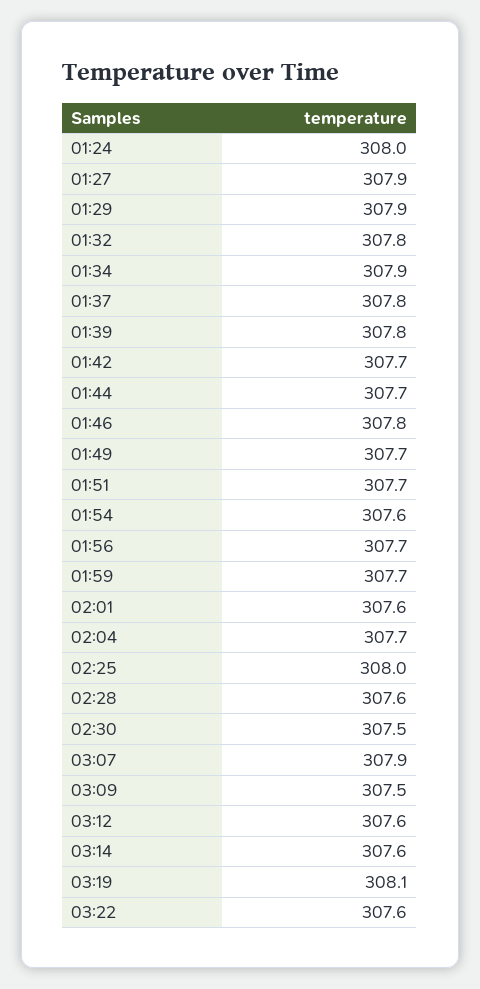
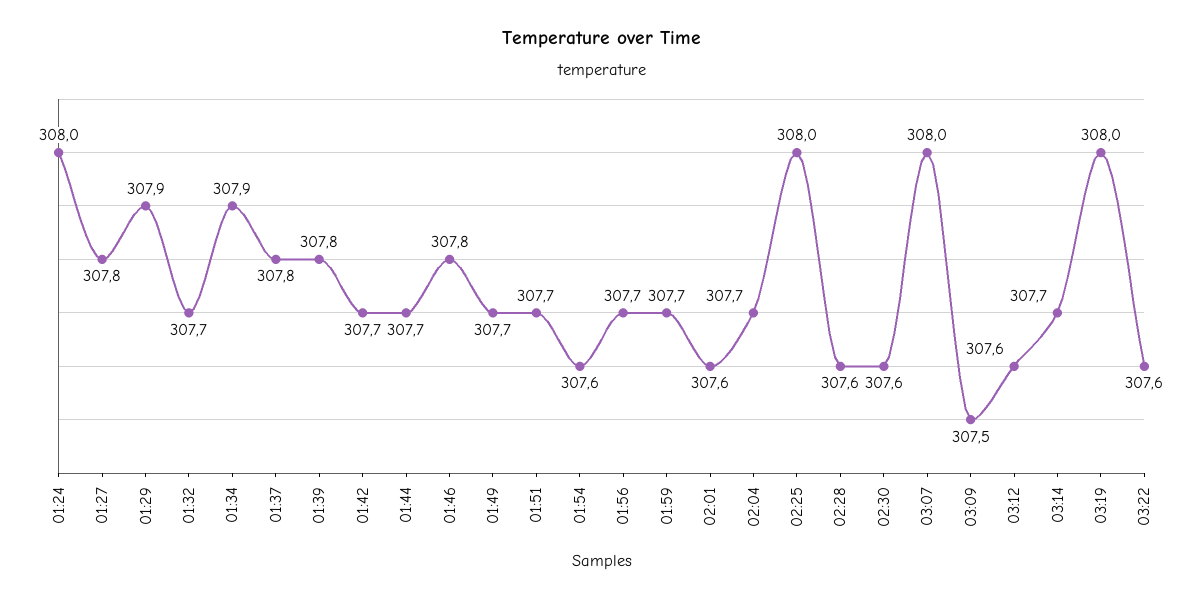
  {
    "01:24": 308,
-   "01:27": 307.9,
+   "01:27": 307.8,
    "01:29": 307.9,
-   "01:32": 307.8,
+   "01:32": 307.7,
    "01:34": 307.9,
    "01:37": 307.8,
    "01:39": 307.8,
    "01:42": 307.7,
    "01:44": 307.7,
    "01:46": 307.8,
    "01:49": 307.7,
    "01:51": 307.7,
    "01:54": 307.6,
    "01:56": 307.7,
    "01:59": 307.7,
    "02:01": 307.6,
    "02:04": 307.7,
    "02:25": 308,
    "02:28": 307.6,
-   "02:30": 307.5,
+   "02:30": 307.6,
-   "03:07": 307.9,
+   "03:07": 308,
    "03:09": 307.5,
    "03:12": 307.6,
-   "03:14": 307.6,
+   "03:14": 307.7,
-   "03:19": 308.1,
+   "03:19": 308,
    "03:22": 307.6
  }

